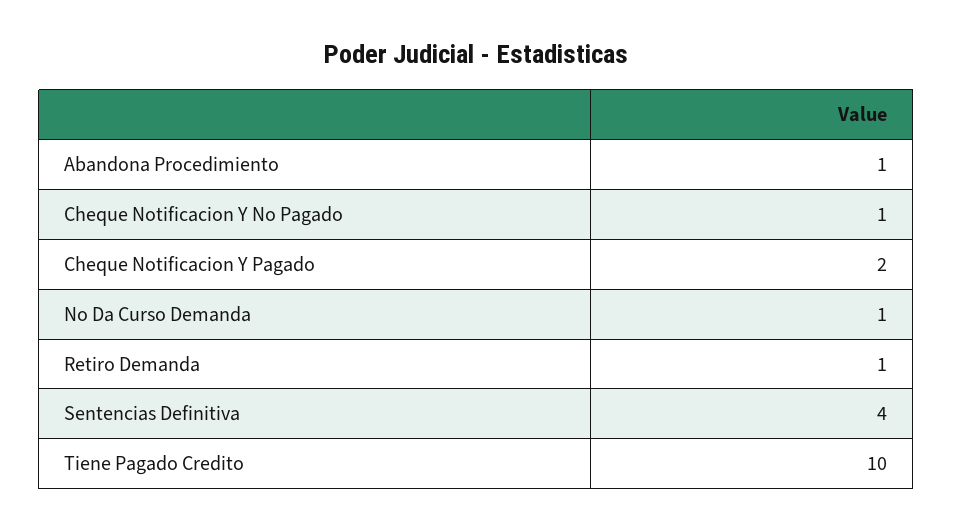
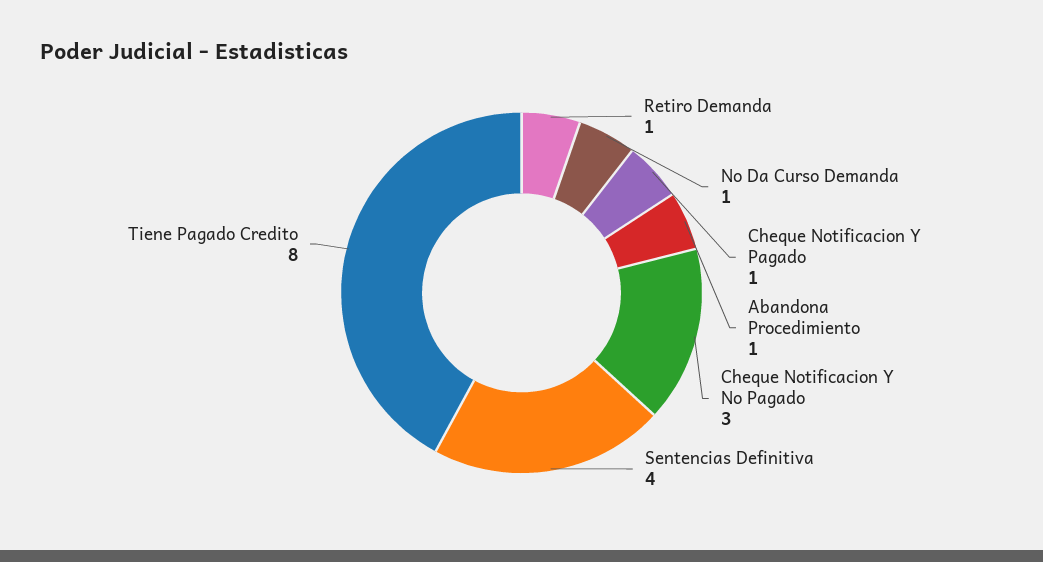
  {
    "Abandona Procedimiento": 1,
-   "Cheque Notificacion Y No Pagado": 1,
+   "Cheque Notificacion Y No Pagado": 3,
-   "Cheque Notificacion Y Pagado": 2,
+   "Cheque Notificacion Y Pagado": 1,
    "No Da Curso Demanda": 1,
    "Retiro Demanda": 1,
    "Sentencias Definitiva": 4,
-   "Tiene Pagado Credito": 10
+   "Tiene Pagado Credito": 8
  }

